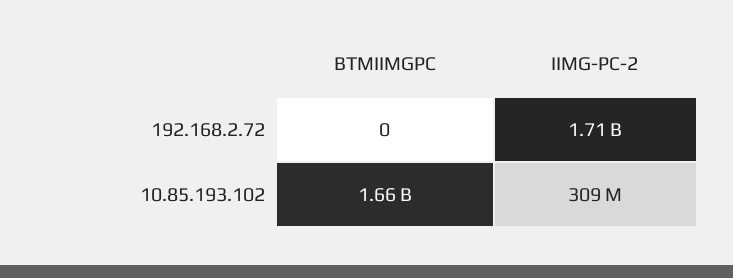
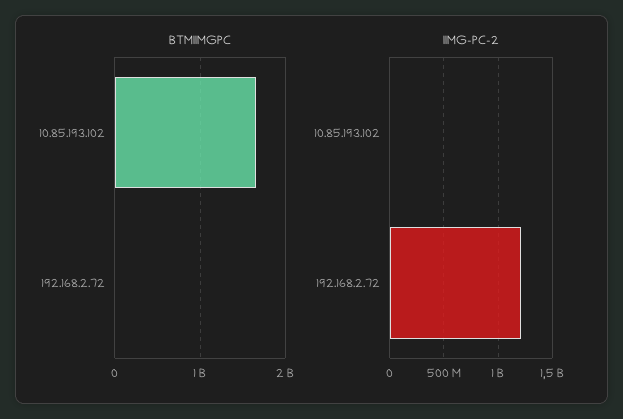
  {
    "BTMIIMGPC": {
      "192.168.2.72": 0,
      "10.85.193.102": 1660000000
    },
    "IIMG-PC-2": {
-     "192.168.2.72": 1710000000,
+     "192.168.2.72": 1200000000,
-     "10.85.193.102": 309000000
+     "10.85.193.102": 0
    }
  }

